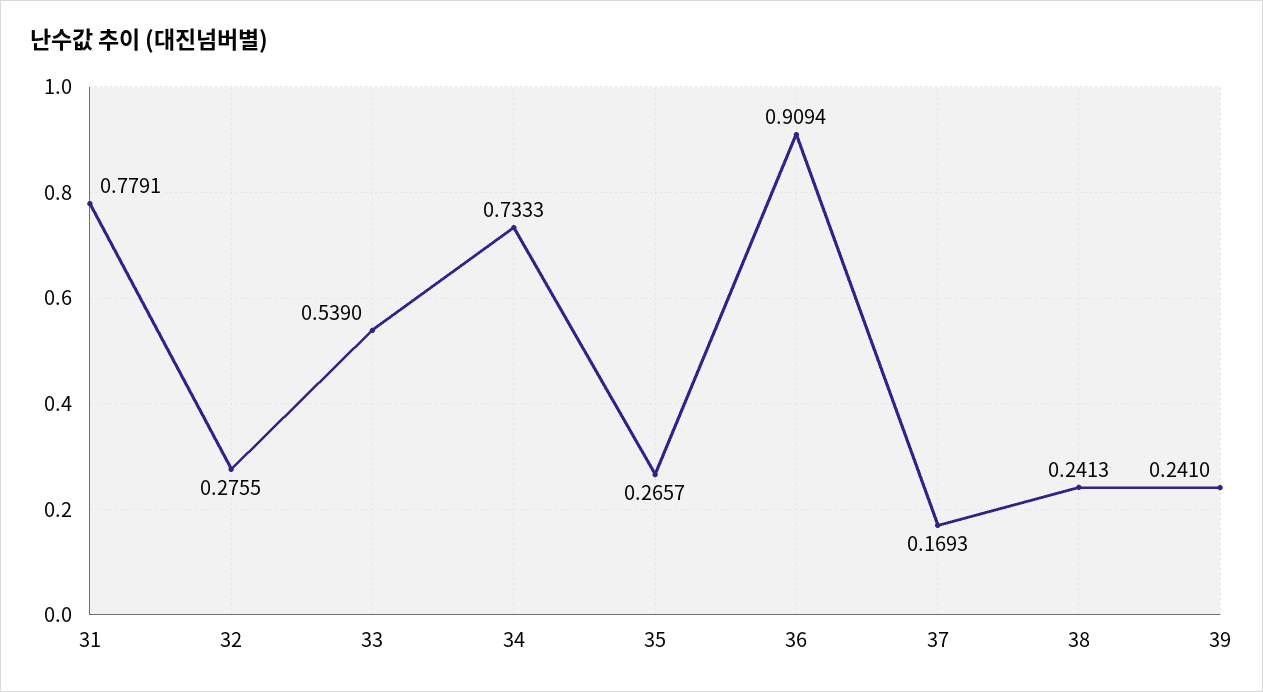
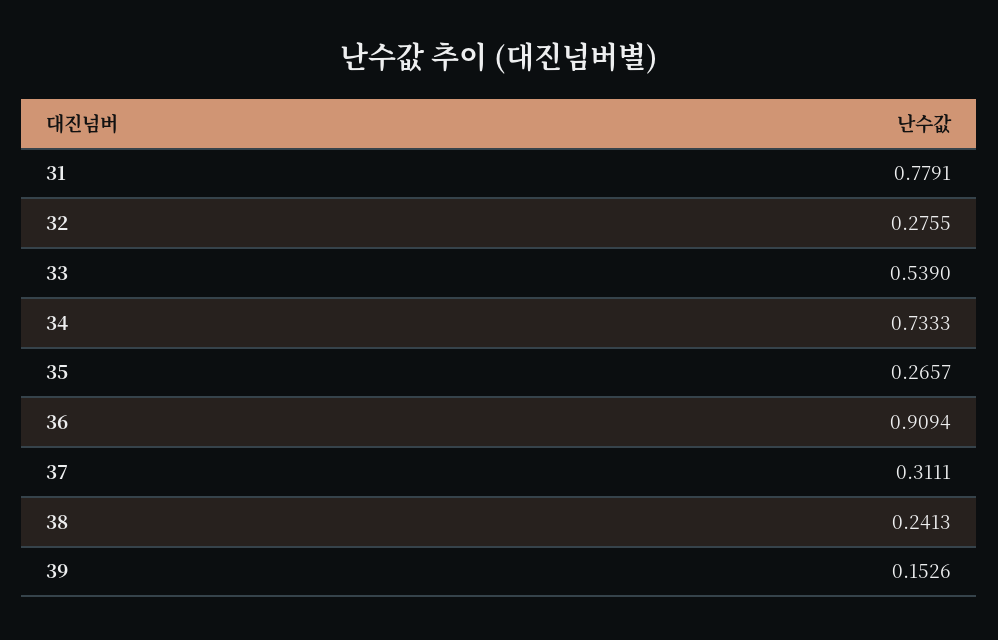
  {
    "31": 0.7791,
    "32": 0.2755,
    "33": 0.539,
    "34": 0.7333,
    "35": 0.2657,
    "36": 0.9094,
-   "37": 0.1693,
+   "37": 0.3111,
    "38": 0.2413,
-   "39": 0.241
+   "39": 0.1526
  }

